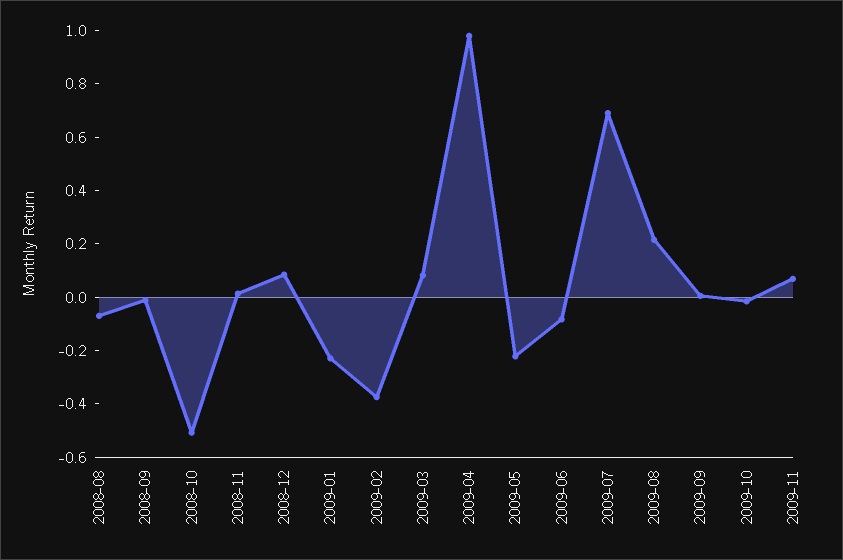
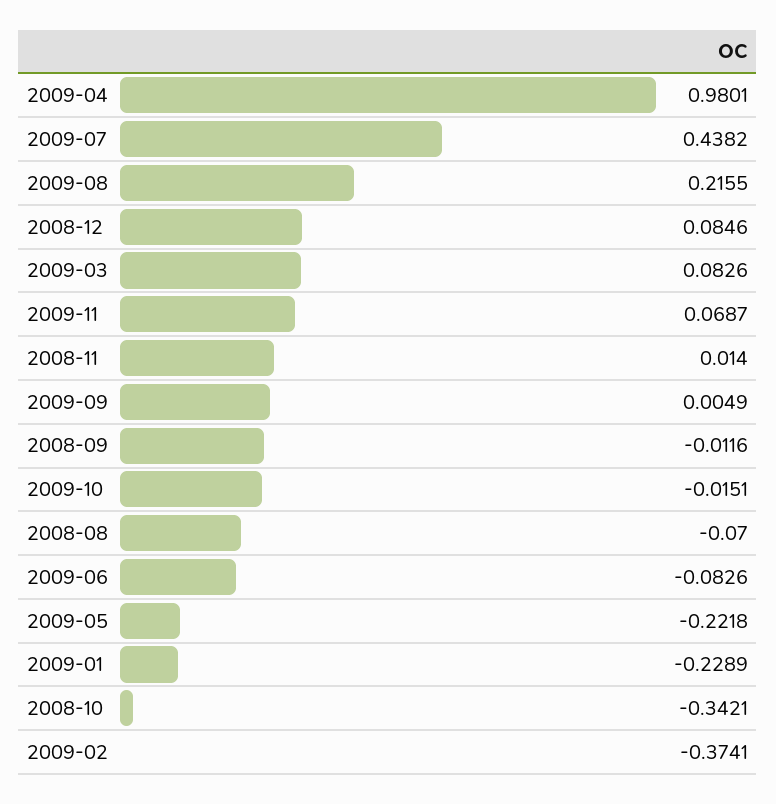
  {
    "2008-08": -0.07,
    "2008-09": -0.0116,
-   "2008-10": -0.5,
+   "2008-10": -0.3421,
    "2008-11": 0.014,
    "2008-12": 0.0846,
    "2009-01": -0.2289,
    "2009-02": -0.3741,
    "2009-03": 0.0826,
    "2009-04": 0.9801,
    "2009-05": -0.2218,
    "2009-06": -0.0826,
-   "2009-07": 0.7,
+   "2009-07": 0.4382,
    "2009-08": 0.2155,
    "2009-09": 0.0049,
    "2009-10": -0.0151,
    "2009-11": 0.0687
  }

